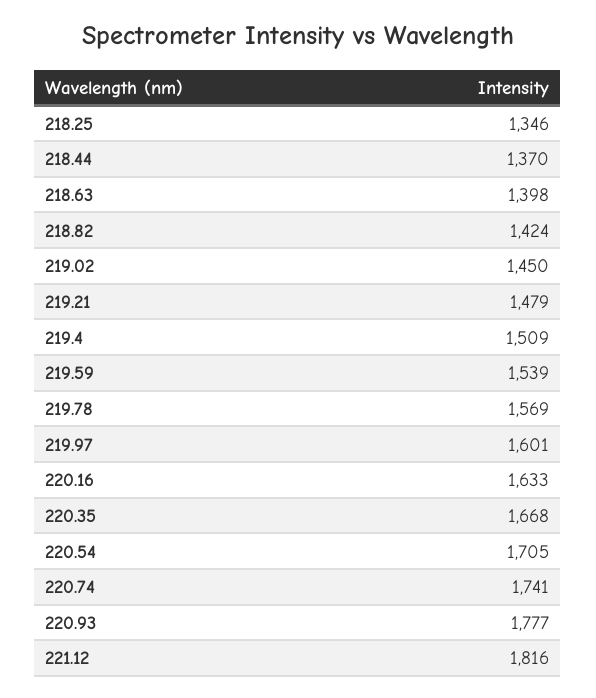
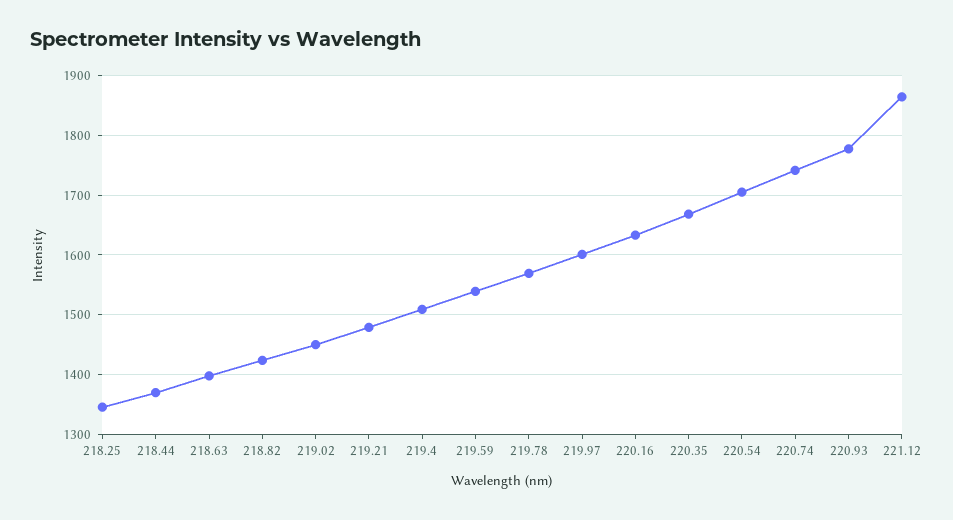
  {
    "218.25": 1346,
    "218.44": 1370,
    "218.63": 1398,
    "218.82": 1424,
    "219.02": 1450,
    "219.21": 1479,
    "219.4": 1509,
    "219.59": 1539,
    "219.78": 1569,
    "219.97": 1601,
    "220.16": 1633,
    "220.35": 1668,
    "220.54": 1705,
    "220.74": 1741,
    "220.93": 1777,
-   "221.12": 1816
+   "221.12": 1860
  }

